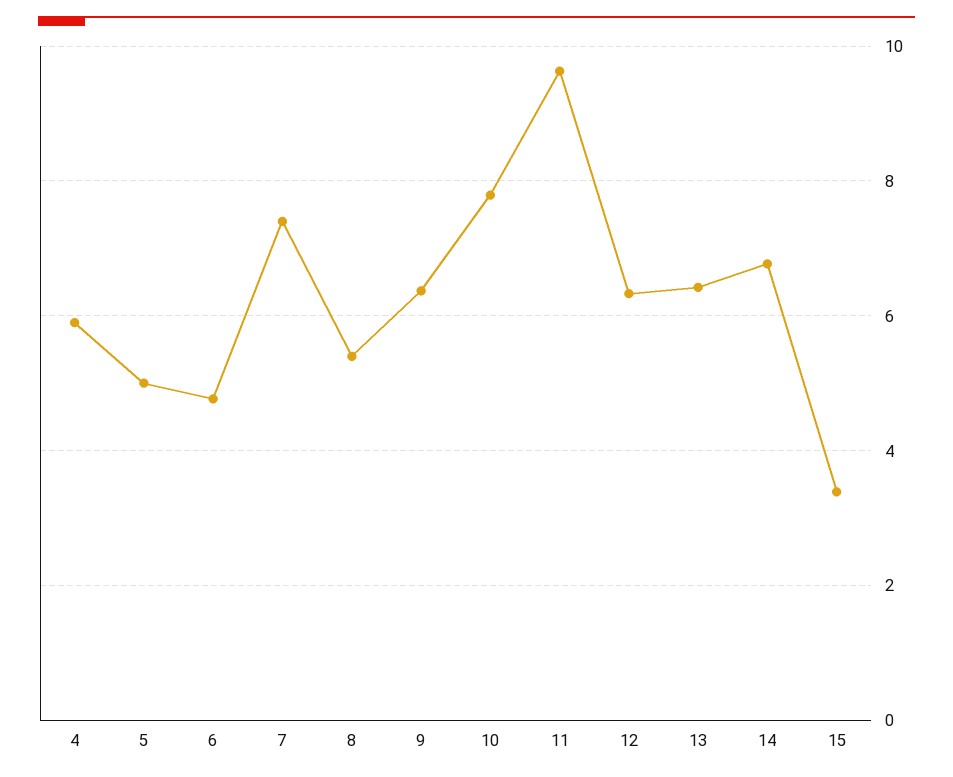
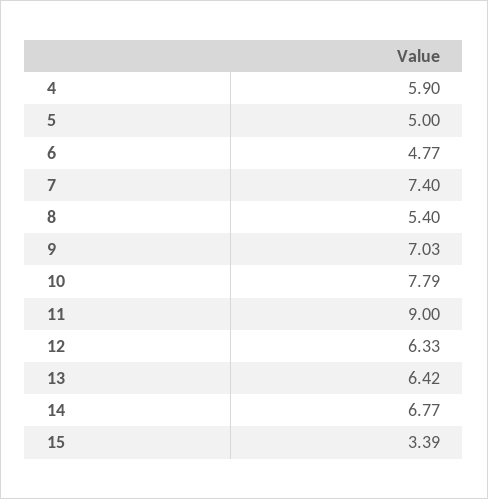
  {
    "4": 5.9,
    "5": 5,
    "6": 4.77,
    "7": 7.4,
    "8": 5.4,
-   "9": 6.4,
+   "9": 7.03,
    "10": 7.79,
-   "11": 9.6,
+   "11": 9,
    "12": 6.33,
    "13": 6.42,
    "14": 6.77,
    "15": 3.39
  }

